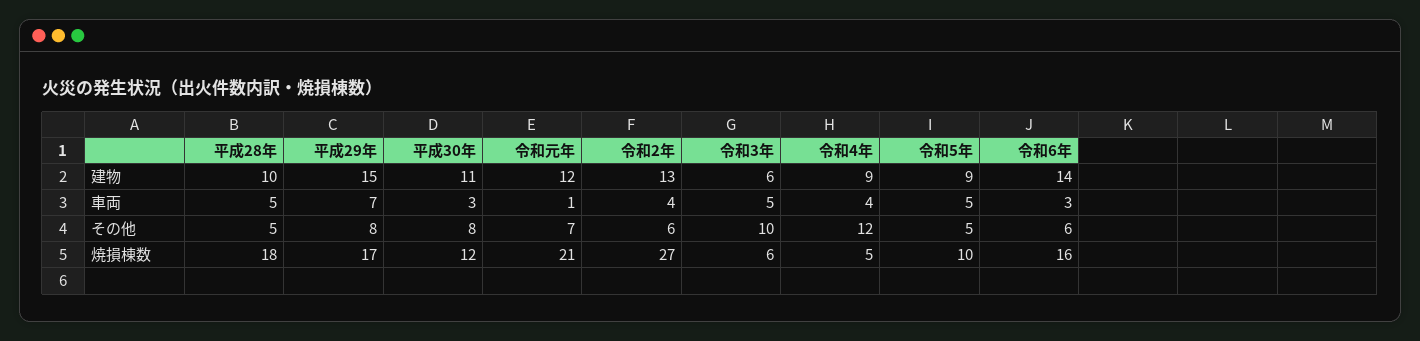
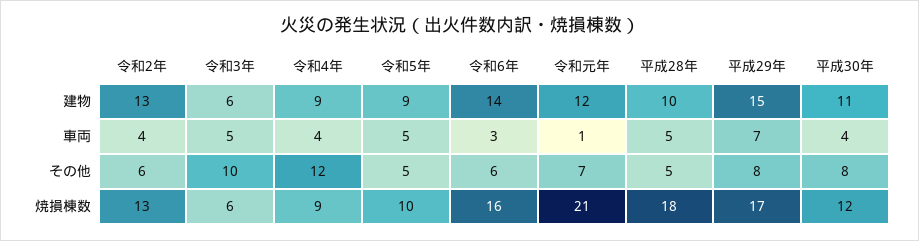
  {
    "平成28年": {
      "建物": 10,
      "車両": 5,
      "その他": 5,
      "焼損棟数": 18
    },
    "平成29年": {
      "建物": 15,
      "車両": 7,
      "その他": 8,
      "焼損棟数": 17
    },
    "平成30年": {
      "建物": 11,
-     "車両": 3,
+     "車両": 4,
      "その他": 8,
      "焼損棟数": 12
    },
    "令和元年": {
      "建物": 12,
      "車両": 1,
      "その他": 7,
      "焼損棟数": 21
    },
    "令和2年": {
      "建物": 13,
      "車両": 4,
      "その他": 6,
-     "焼損棟数": 27
+     "焼損棟数": 13
    },
    "令和3年": {
      "建物": 6,
      "車両": 5,
      "その他": 10,
      "焼損棟数": 6
    },
    "令和4年": {
      "建物": 9,
      "車両": 4,
      "その他": 12,
-     "焼損棟数": 5
+     "焼損棟数": 9
    },
    "令和5年": {
      "建物": 9,
      "車両": 5,
      "その他": 5,
      "焼損棟数": 10
    },
    "令和6年": {
      "建物": 14,
      "車両": 3,
      "その他": 6,
      "焼損棟数": 16
    }
  }

